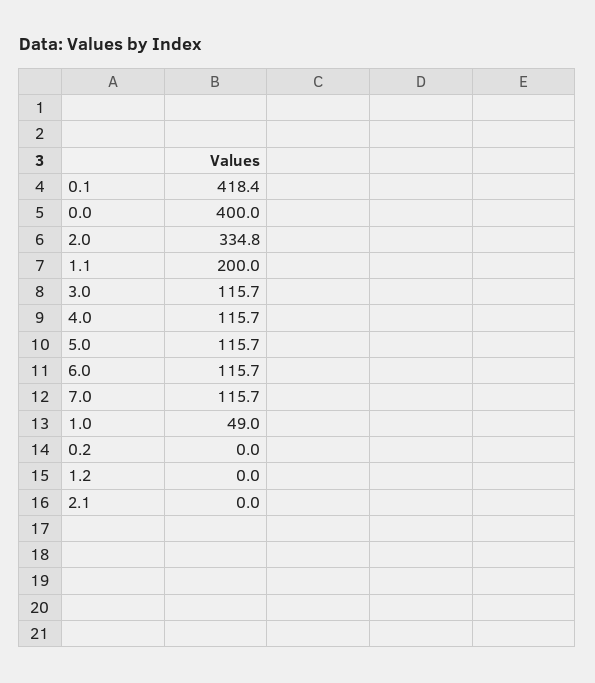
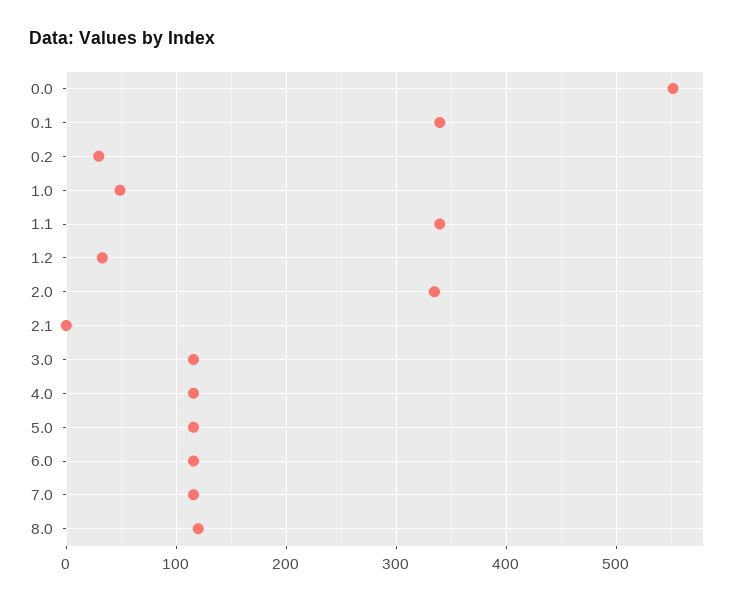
  {
-   "0.1": 418.4,
+   "0.1": 340,
-   "0.0": 400,
+   "0.0": 550,
    "2.0": 334.8,
-   "1.1": 200,
+   "1.1": 340,
    "3.0": 115.7,
    "4.0": 115.7,
    "5.0": 115.7,
    "6.0": 115.7,
    "7.0": 115.7,
    "1.0": 49,
-   "0.2": 0,
+   "0.2": 30,
-   "1.2": 0,
+   "1.2": 30,
-   "2.1": 0
+   "2.1": 0,
+   "8.0": 120
  }

